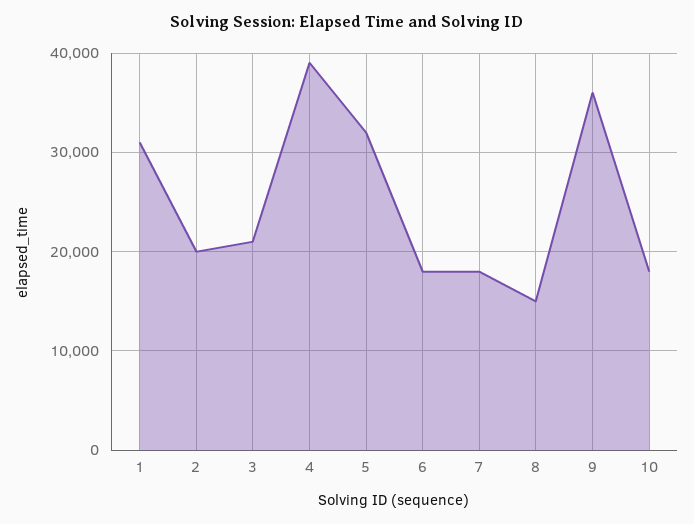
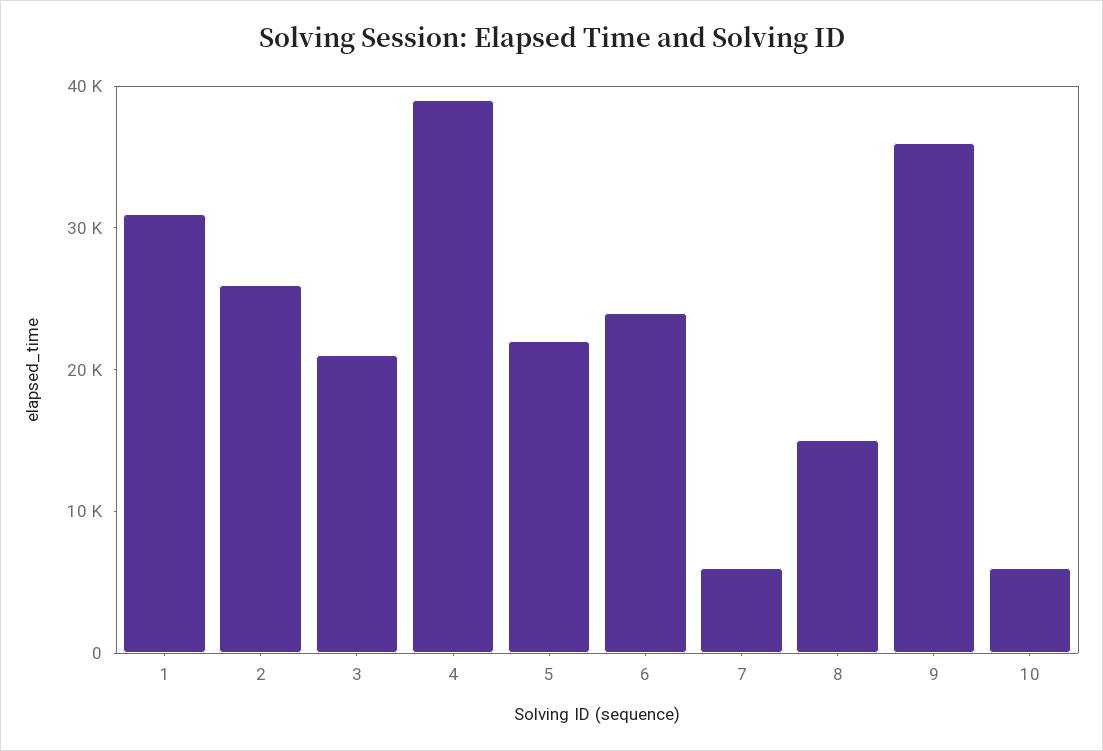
  {
    "1": 31000,
-   "2": 20000,
+   "2": 26000,
    "3": 21000,
    "4": 39000,
-   "5": 32000,
+   "5": 22000,
-   "6": 18000,
+   "6": 24000,
-   "7": 18000,
+   "7": 6000,
    "8": 15000,
    "9": 36000,
-   "10": 18000
+   "10": 6000
  }

